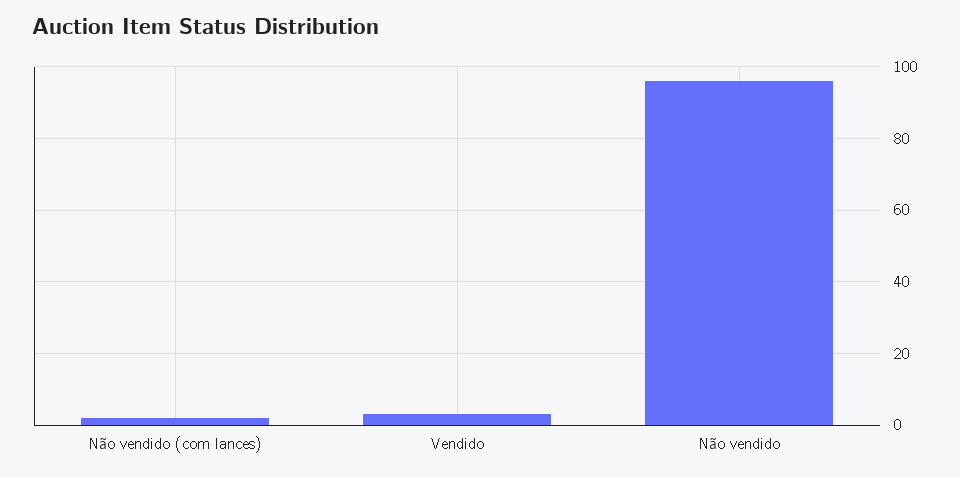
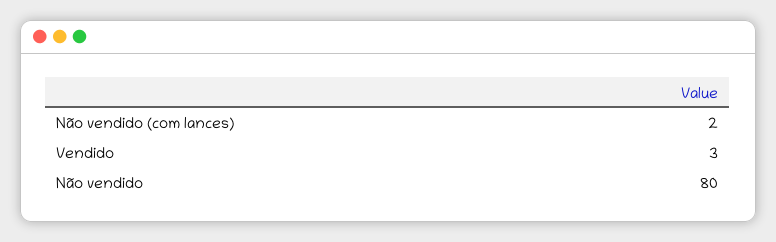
  {
    "Não vendido (com lances)": 2,
    "Vendido": 3,
-   "Não vendido": 95
+   "Não vendido": 80
  }

